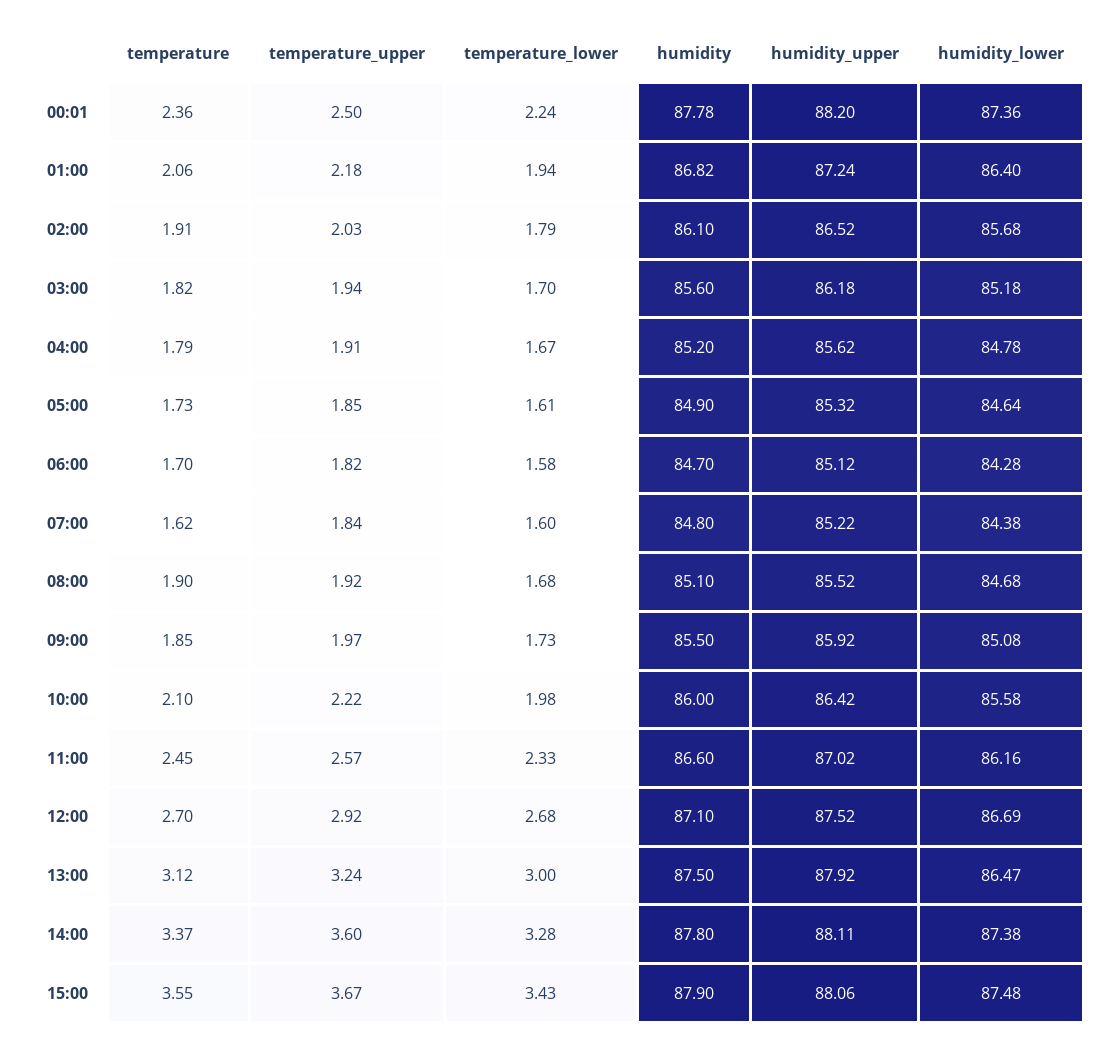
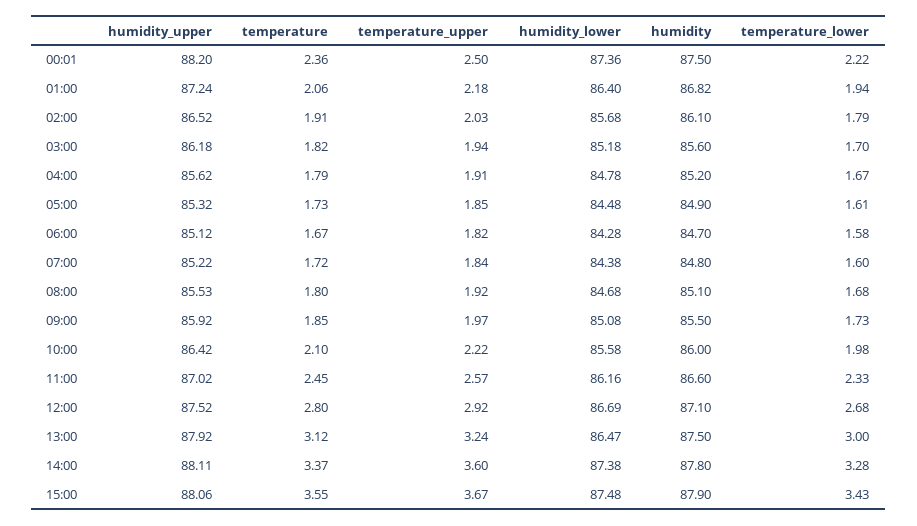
  {
    "temperature": {
      "00:01": 2.36,
      "01:00": 2.06,
      "02:00": 1.91,
      "03:00": 1.82,
      "04:00": 1.79,
      "05:00": 1.73,
-     "06:00": 1.7,
+     "06:00": 1.67,
-     "07:00": 1.62,
+     "07:00": 1.72,
-     "08:00": 1.9,
+     "08:00": 1.8,
      "09:00": 1.85,
      "10:00": 2.1,
      "11:00": 2.45,
-     "12:00": 2.7,
+     "12:00": 2.8,
      "13:00": 3.12,
      "14:00": 3.37,
      "15:00": 3.55
    },
    "temperature_upper": {
      "00:01": 2.5,
      "01:00": 2.18,
      "02:00": 2.03,
      "03:00": 1.94,
      "04:00": 1.91,
      "05:00": 1.85,
      "06:00": 1.82,
      "07:00": 1.84,
      "08:00": 1.92,
      "09:00": 1.97,
      "10:00": 2.22,
      "11:00": 2.57,
      "12:00": 2.92,
      "13:00": 3.24,
      "14:00": 3.6,
      "15:00": 3.67
    },
    "temperature_lower": {
-     "00:01": 2.24,
+     "00:01": 2.22,
      "01:00": 1.94,
      "02:00": 1.79,
      "03:00": 1.7,
      "04:00": 1.67,
      "05:00": 1.61,
      "06:00": 1.58,
      "07:00": 1.6,
      "08:00": 1.68,
      "09:00": 1.73,
      "10:00": 1.98,
      "11:00": 2.33,
      "12:00": 2.68,
      "13:00": 3,
      "14:00": 3.28,
      "15:00": 3.43
    },
    "humidity": {
-     "00:01": 87.78,
+     "00:01": 87.5,
      "01:00": 86.82,
      "02:00": 86.1,
      "03:00": 85.6,
      "04:00": 85.2,
      "05:00": 84.9,
      "06:00": 84.7,
      "07:00": 84.8,
      "08:00": 85.1,
      "09:00": 85.5,
      "10:00": 86,
      "11:00": 86.6,
      "12:00": 87.1,
      "13:00": 87.5,
      "14:00": 87.8,
      "15:00": 87.9
    },
    "humidity_upper": {
      "00:01": 88.2,
      "01:00": 87.24,
      "02:00": 86.52,
      "03:00": 86.18,
      "04:00": 85.62,
      "05:00": 85.32,
      "06:00": 85.12,
      "07:00": 85.22,
-     "08:00": 85.52,
+     "08:00": 85.53,
      "09:00": 85.92,
      "10:00": 86.42,
      "11:00": 87.02,
      "12:00": 87.52,
      "13:00": 87.92,
      "14:00": 88.11,
      "15:00": 88.06
    },
    "humidity_lower": {
      "00:01": 87.36,
      "01:00": 86.4,
      "02:00": 85.68,
      "03:00": 85.18,
      "04:00": 84.78,
-     "05:00": 84.64,
+     "05:00": 84.48,
      "06:00": 84.28,
      "07:00": 84.38,
      "08:00": 84.68,
      "09:00": 85.08,
      "10:00": 85.58,
      "11:00": 86.16,
      "12:00": 86.69,
      "13:00": 86.47,
      "14:00": 87.38,
      "15:00": 87.48
    }
  }

